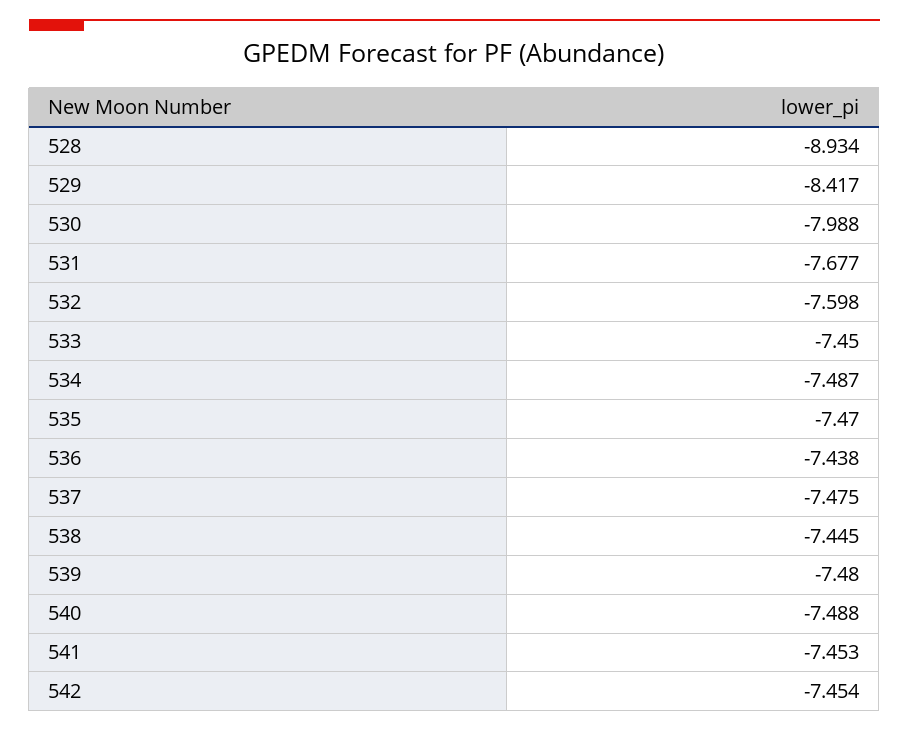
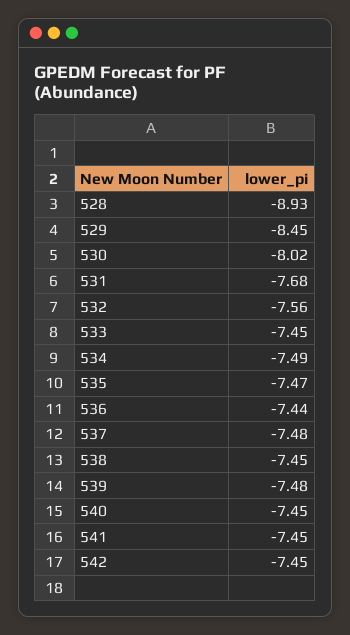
  {
    "528": -8.934,
-   "529": -8.417,
+   "529": -8.45,
-   "530": -7.988,
+   "530": -8.02,
    "531": -7.677,
-   "532": -7.598,
+   "532": -7.56,
    "533": -7.45,
    "534": -7.487,
    "535": -7.47,
    "536": -7.438,
    "537": -7.475,
    "538": -7.445,
    "539": -7.48,
-   "540": -7.488,
+   "540": -7.45,
    "541": -7.453,
    "542": -7.454
  }

